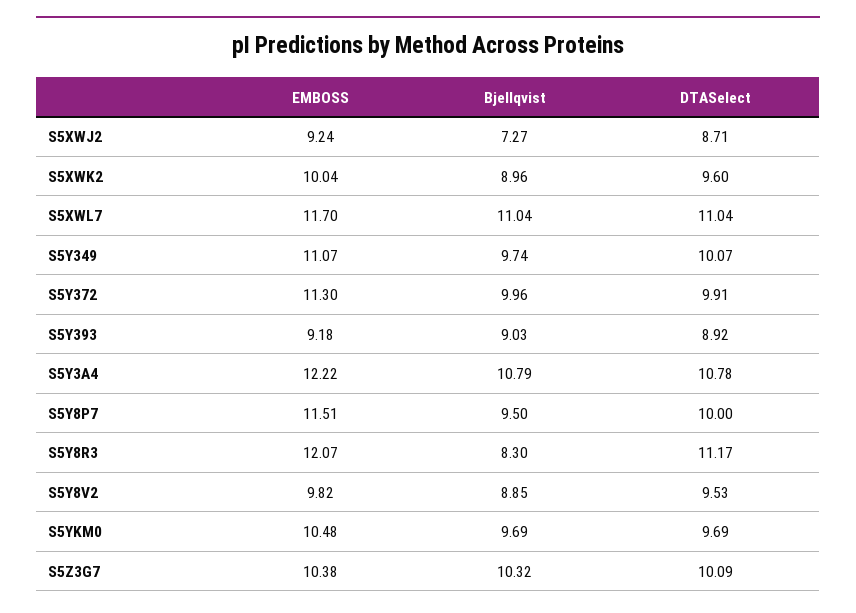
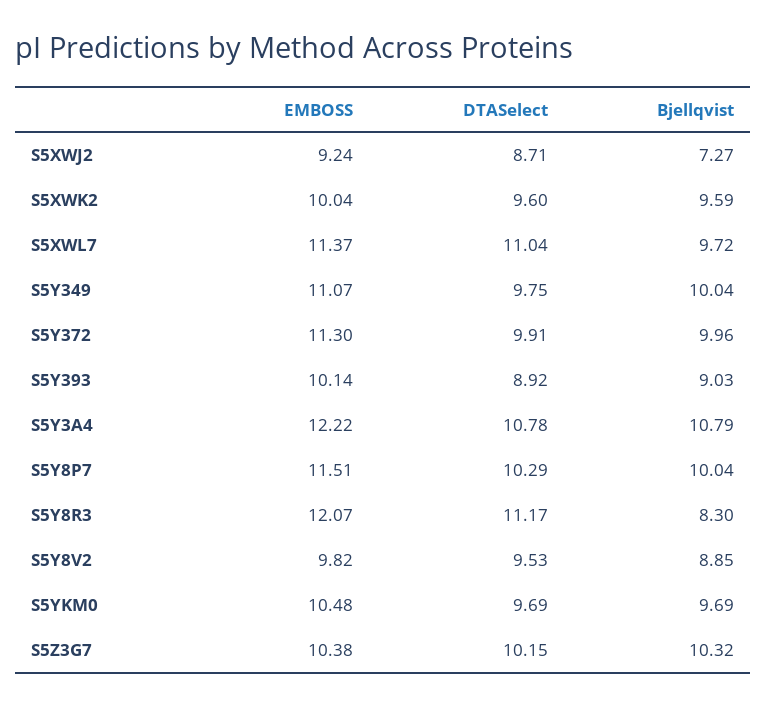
  {
    "EMBOSS": {
      "S5XWJ2": 9.24,
      "S5XWK2": 10.04,
-     "S5XWL7": 11.7,
+     "S5XWL7": 11.37,
      "S5Y349": 11.07,
      "S5Y372": 11.3,
-     "S5Y393": 9.18,
+     "S5Y393": 10.14,
      "S5Y3A4": 12.22,
      "S5Y8P7": 11.51,
      "S5Y8R3": 12.07,
      "S5Y8V2": 9.82,
      "S5YKM0": 10.48,
      "S5Z3G7": 10.38
    },
    "Bjellqvist": {
      "S5XWJ2": 7.27,
-     "S5XWK2": 8.96,
+     "S5XWK2": 9.59,
-     "S5XWL7": 11.04,
+     "S5XWL7": 9.72,
-     "S5Y349": 9.74,
+     "S5Y349": 10.04,
      "S5Y372": 9.96,
      "S5Y393": 9.03,
      "S5Y3A4": 10.79,
-     "S5Y8P7": 9.5,
+     "S5Y8P7": 10.04,
      "S5Y8R3": 8.3,
      "S5Y8V2": 8.85,
      "S5YKM0": 9.69,
      "S5Z3G7": 10.32
    },
    "DTASelect": {
      "S5XWJ2": 8.71,
      "S5XWK2": 9.6,
      "S5XWL7": 11.04,
-     "S5Y349": 10.07,
+     "S5Y349": 9.75,
      "S5Y372": 9.91,
      "S5Y393": 8.92,
      "S5Y3A4": 10.78,
-     "S5Y8P7": 10,
+     "S5Y8P7": 10.29,
      "S5Y8R3": 11.17,
      "S5Y8V2": 9.53,
      "S5YKM0": 9.69,
-     "S5Z3G7": 10.09
+     "S5Z3G7": 10.15
    }
  }

